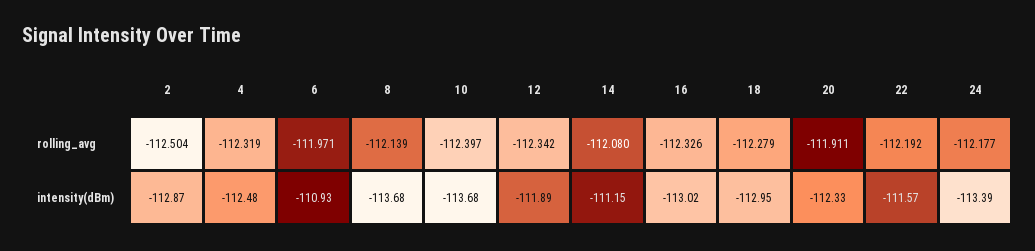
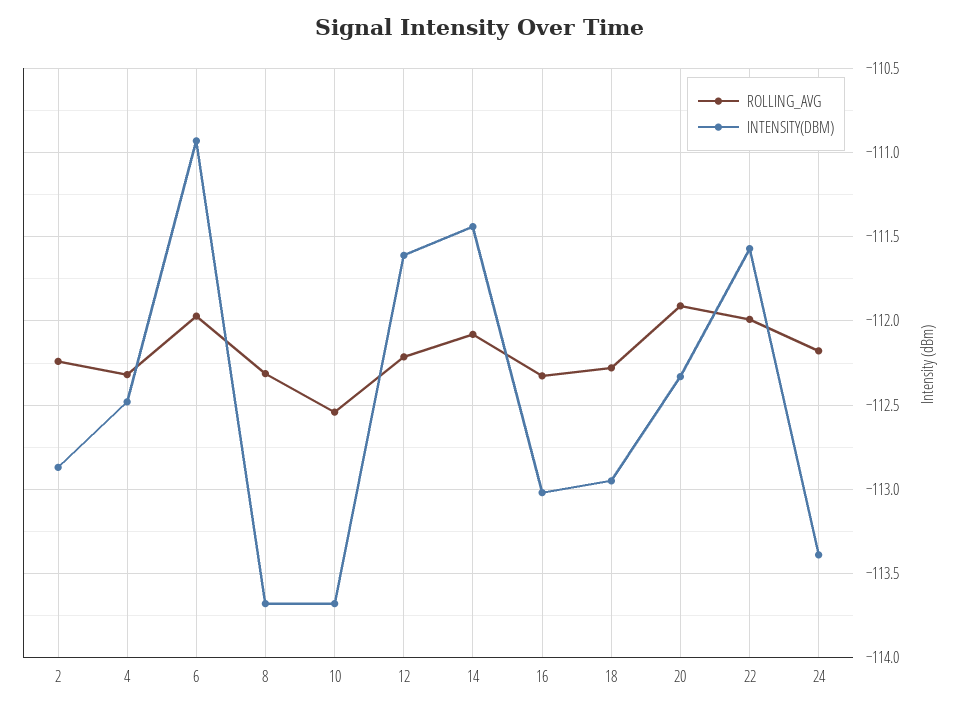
  {
    "rolling_avg": {
-     "2": -112.504,
+     "2": -112.25,
      "4": -112.319,
      "6": -111.971,
-     "8": -112.139,
+     "8": -112.3,
-     "10": -112.397,
+     "10": -112.55,
-     "12": -112.342,
+     "12": -112.2,
      "14": -112.08,
      "16": -112.326,
      "18": -112.279,
      "20": -111.911,
-     "22": -112.192,
+     "22": -112,
      "24": -112.177
    },
    "intensity(dBm)": {
      "2": -112.87,
      "4": -112.48,
      "6": -110.93,
      "8": -113.68,
      "10": -113.68,
-     "12": -111.89,
+     "12": -111.6,
-     "14": -111.15,
+     "14": -111.45,
      "16": -113.02,
      "18": -112.95,
      "20": -112.33,
      "22": -111.57,
      "24": -113.39
    }
  }

